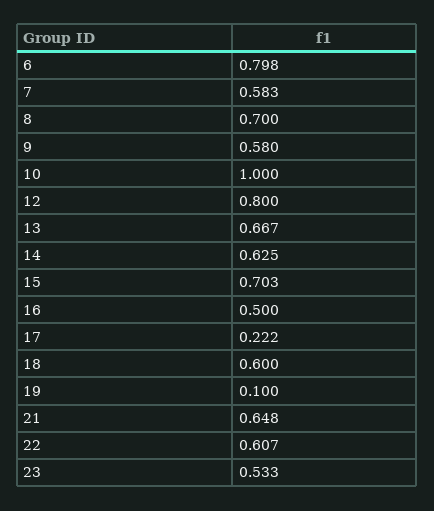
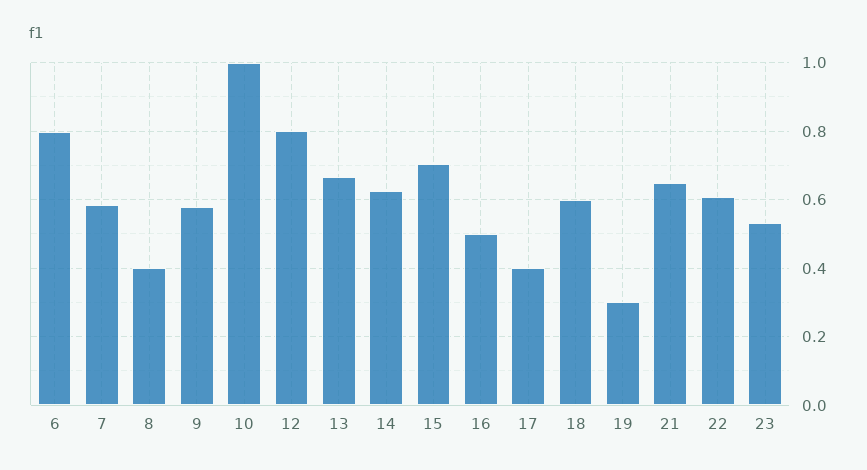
  {
    "6": 0.798,
    "7": 0.583,
-   "8": 0.7,
+   "8": 0.4,
    "9": 0.58,
    "10": 1,
    "12": 0.8,
    "13": 0.667,
    "14": 0.625,
    "15": 0.703,
    "16": 0.5,
-   "17": 0.222,
+   "17": 0.4,
    "18": 0.6,
-   "19": 0.1,
+   "19": 0.3,
    "21": 0.648,
    "22": 0.607,
    "23": 0.533
  }

